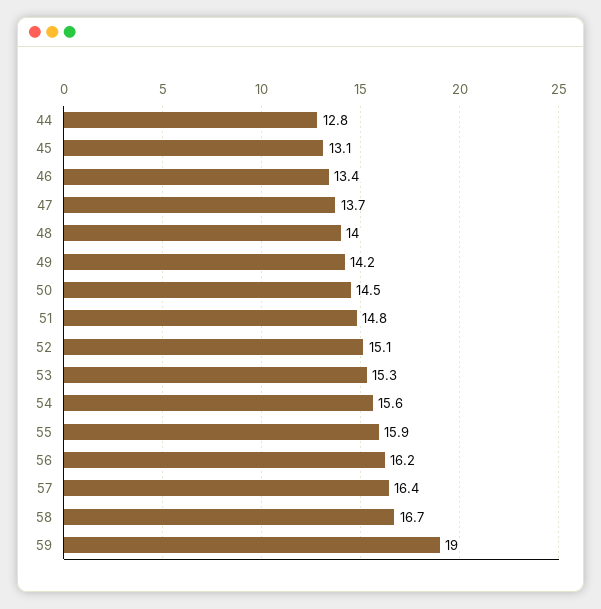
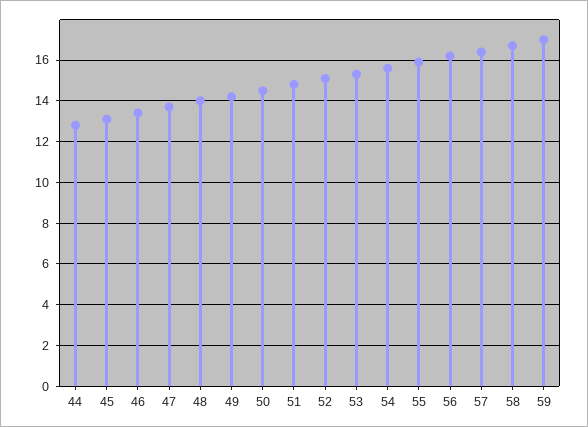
  {
    "44": 12.8,
    "45": 13.1,
    "46": 13.4,
    "47": 13.7,
    "48": 14,
    "49": 14.2,
    "50": 14.5,
    "51": 14.8,
    "52": 15.1,
    "53": 15.3,
    "54": 15.6,
    "55": 15.9,
    "56": 16.2,
    "57": 16.4,
    "58": 16.7,
-   "59": 19
+   "59": 17
  }

